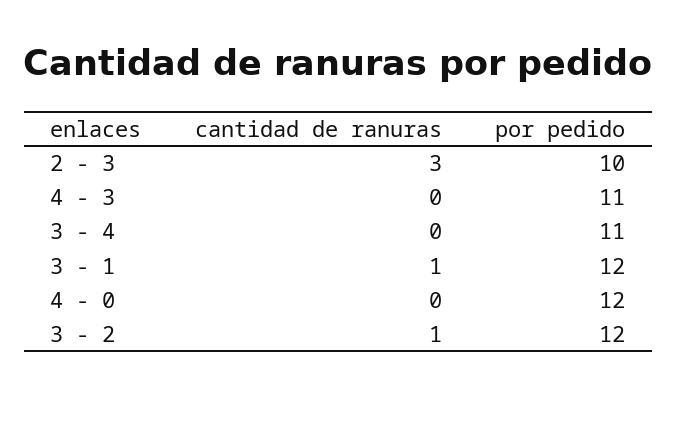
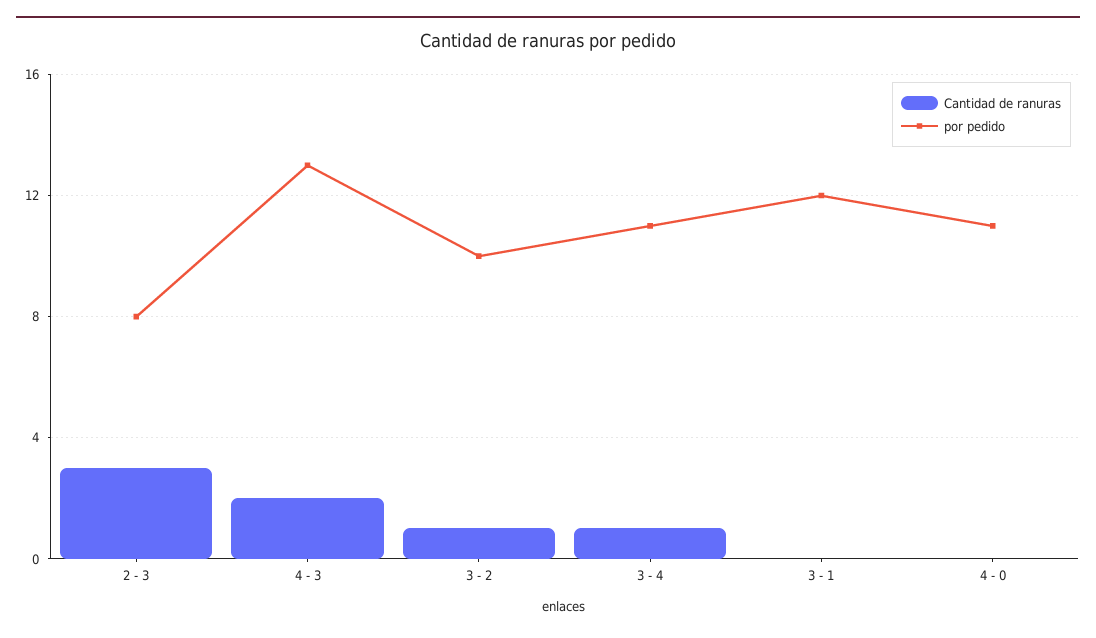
  {
    "cantidad de ranuras": {
      "2 - 3": 3,
-     "4 - 3": 0,
+     "4 - 3": 2,
-     "3 - 4": 0,
+     "3 - 4": 1,
-     "3 - 1": 1,
+     "3 - 1": 0,
      "4 - 0": 0,
      "3 - 2": 1
    },
    "por pedido": {
-     "2 - 3": 10,
+     "2 - 3": 8,
-     "4 - 3": 11,
+     "4 - 3": 13,
      "3 - 4": 11,
      "3 - 1": 12,
-     "4 - 0": 12,
+     "4 - 0": 11,
-     "3 - 2": 12
+     "3 - 2": 10
    }
  }

